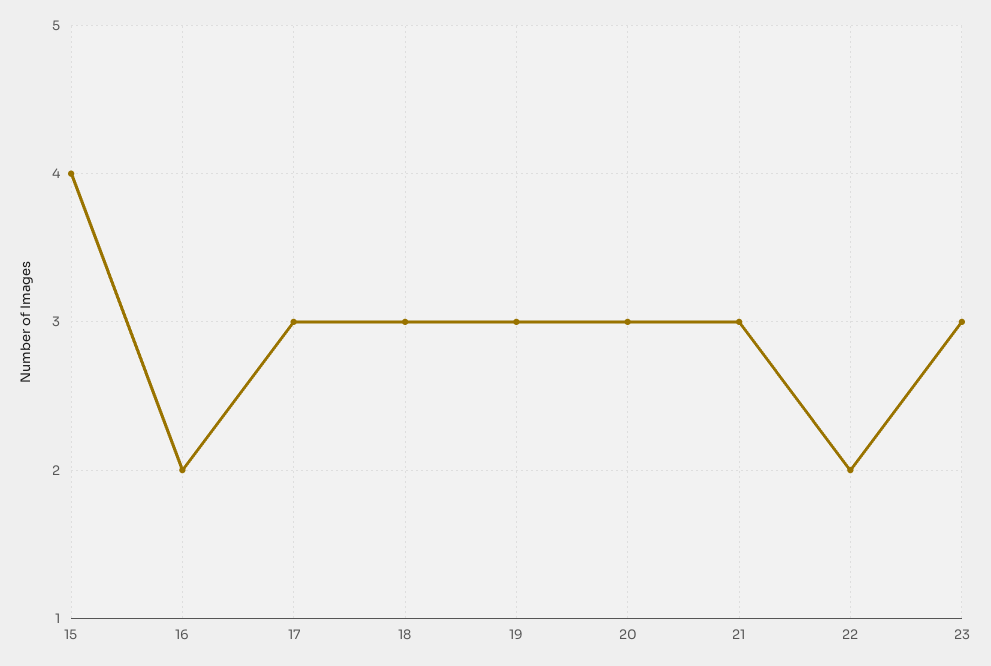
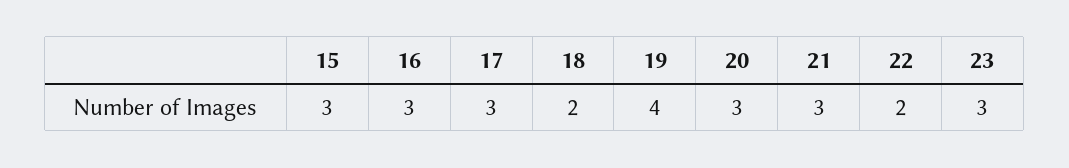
  {
-   "15": 4,
+   "15": 3,
-   "16": 2,
+   "16": 3,
    "17": 3,
-   "18": 3,
+   "18": 2,
-   "19": 3,
+   "19": 4,
    "20": 3,
    "21": 3,
    "22": 2,
    "23": 3
  }

